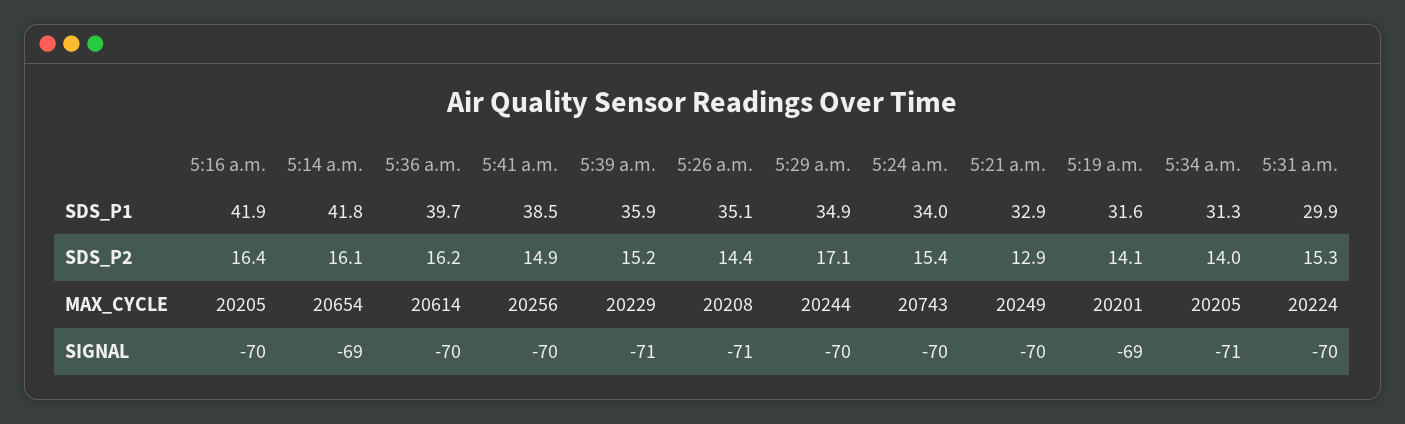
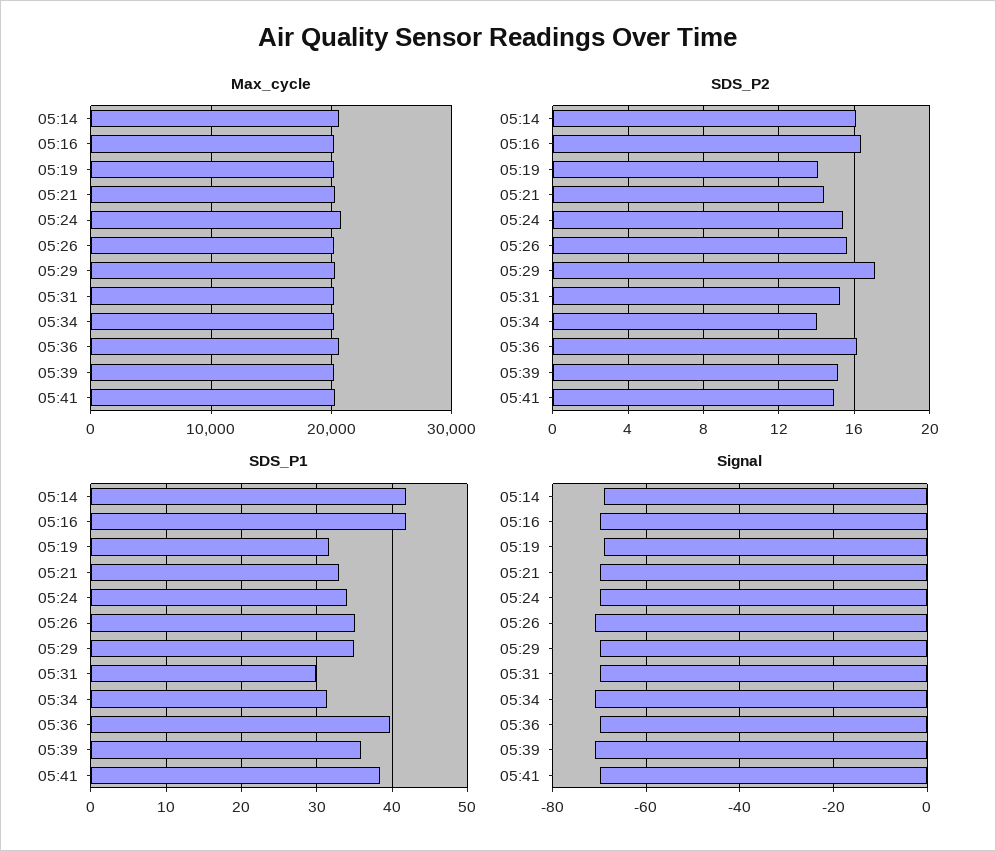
  {
    "SDS_P1": {
      "5:16 a.m.": 41.9,
      "5:14 a.m.": 41.8,
      "5:36 a.m.": 39.7,
      "5:41 a.m.": 38.5,
      "5:39 a.m.": 35.9,
      "5:26 a.m.": 35.1,
      "5:29 a.m.": 34.9,
      "5:24 a.m.": 34,
      "5:21 a.m.": 32.9,
      "5:19 a.m.": 31.6,
      "5:34 a.m.": 31.3,
      "5:31 a.m.": 29.9
    },
    "SDS_P2": {
      "5:16 a.m.": 16.4,
      "5:14 a.m.": 16.1,
      "5:36 a.m.": 16.2,
      "5:41 a.m.": 14.9,
      "5:39 a.m.": 15.2,
-     "5:26 a.m.": 14.4,
+     "5:26 a.m.": 15.5,
      "5:29 a.m.": 17.1,
      "5:24 a.m.": 15.4,
-     "5:21 a.m.": 12.9,
+     "5:21 a.m.": 14.5,
      "5:19 a.m.": 14.1,
      "5:34 a.m.": 14,
      "5:31 a.m.": 15.3
    },
    "MAX_CYCLE": {
      "5:16 a.m.": 20205,
      "5:14 a.m.": 20654,
      "5:36 a.m.": 20614,
      "5:41 a.m.": 20256,
      "5:39 a.m.": 20229,
      "5:26 a.m.": 20208,
      "5:29 a.m.": 20244,
      "5:24 a.m.": 20743,
      "5:21 a.m.": 20249,
      "5:19 a.m.": 20201,
      "5:34 a.m.": 20205,
      "5:31 a.m.": 20224
    },
    "SIGNAL": {
      "5:16 a.m.": -70,
      "5:14 a.m.": -69,
      "5:36 a.m.": -70,
      "5:41 a.m.": -70,
      "5:39 a.m.": -71,
      "5:26 a.m.": -71,
      "5:29 a.m.": -70,
      "5:24 a.m.": -70,
      "5:21 a.m.": -70,
      "5:19 a.m.": -69,
      "5:34 a.m.": -71,
      "5:31 a.m.": -70
    }
  }

